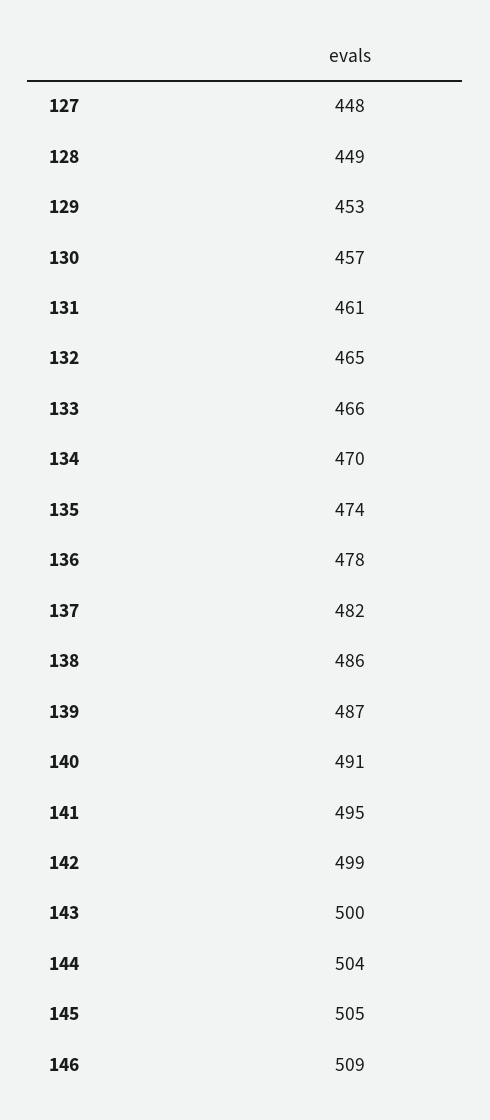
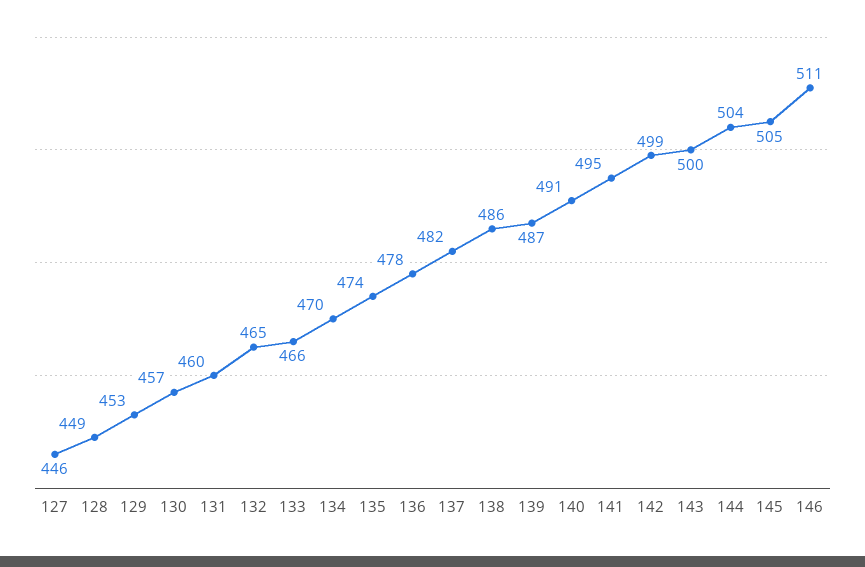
  {
-   "127": 448,
+   "127": 446,
    "128": 449,
    "129": 453,
    "130": 457,
-   "131": 461,
+   "131": 460,
    "132": 465,
    "133": 466,
    "134": 470,
    "135": 474,
    "136": 478,
    "137": 482,
    "138": 486,
    "139": 487,
    "140": 491,
    "141": 495,
    "142": 499,
    "143": 500,
    "144": 504,
    "145": 505,
-   "146": 509
+   "146": 511
  }

